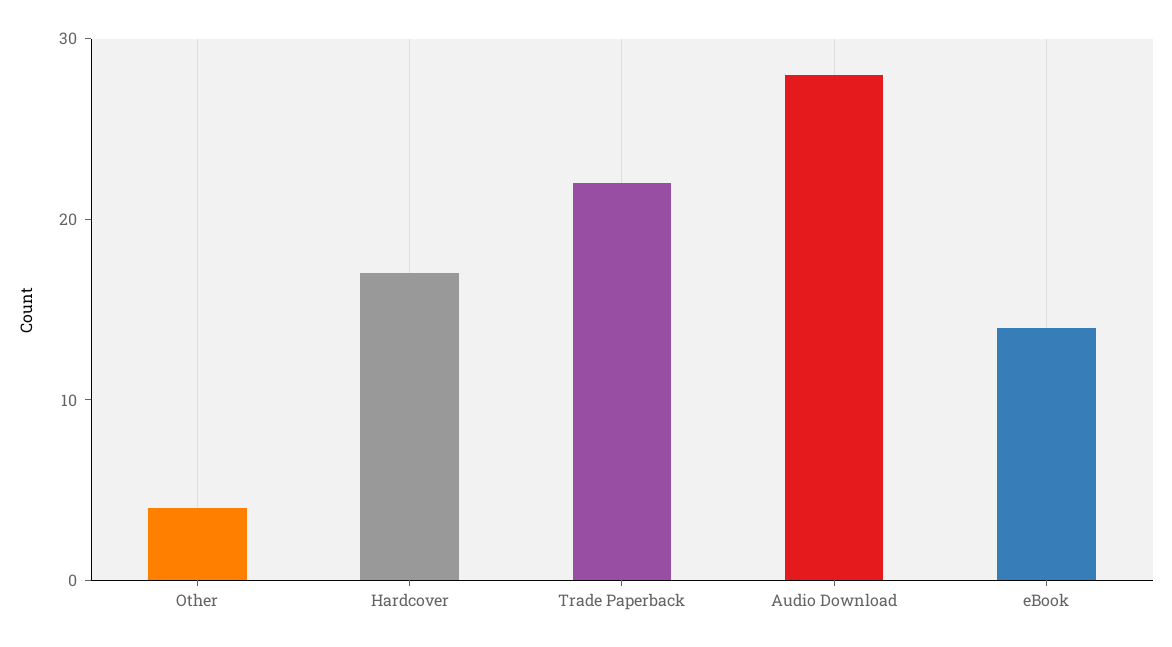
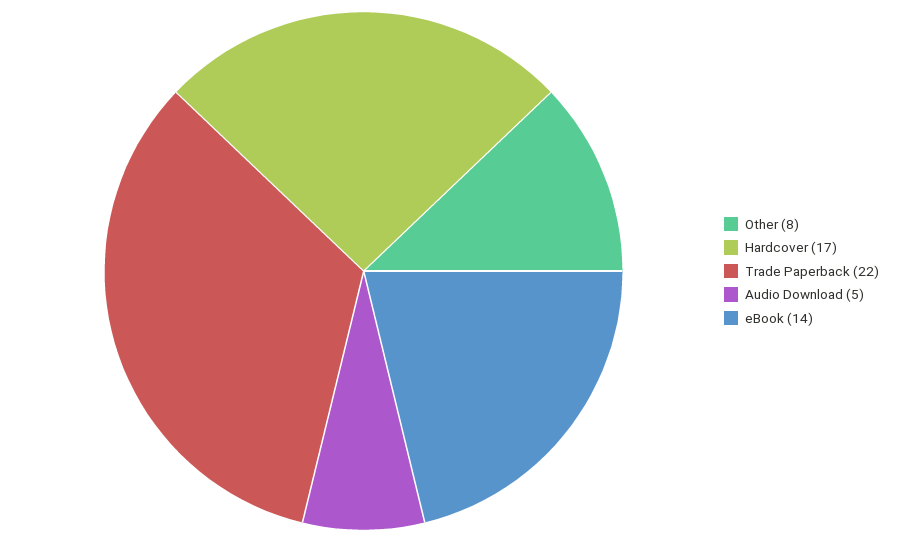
  {
-   "Other": 4,
+   "Other": 8,
    "Hardcover": 17,
    "Trade Paperback": 22,
-   "Audio Download": 28,
+   "Audio Download": 5,
    "eBook": 14
  }

